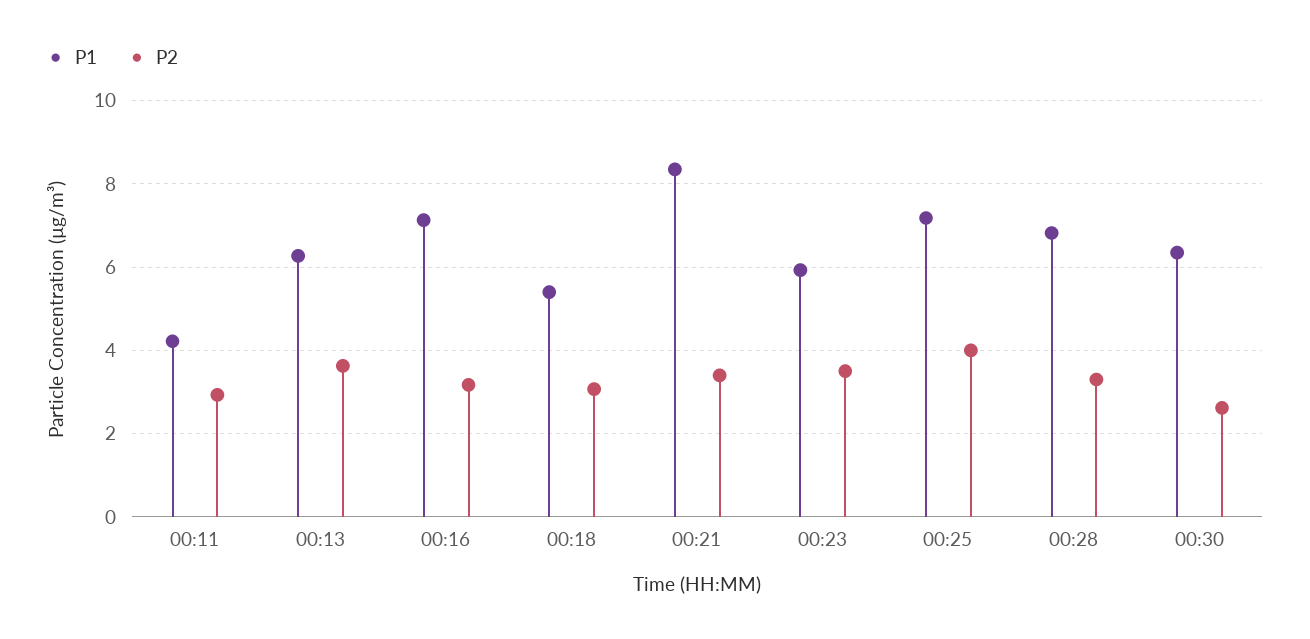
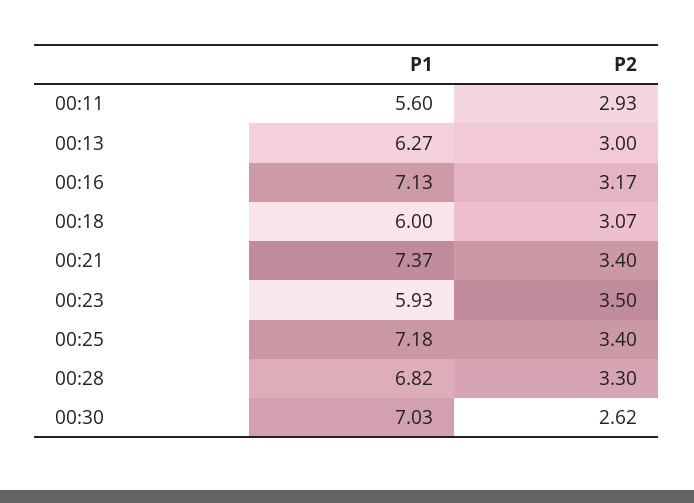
  {
    "P1": {
-     "00:11": 4.2,
+     "00:11": 5.6,
      "00:13": 6.27,
      "00:16": 7.13,
-     "00:18": 5.4,
+     "00:18": 6,
-     "00:21": 8.4,
+     "00:21": 7.37,
      "00:23": 5.93,
      "00:25": 7.18,
      "00:28": 6.82,
-     "00:30": 6.4
+     "00:30": 7.03
    },
    "P2": {
      "00:11": 2.93,
-     "00:13": 3.6,
+     "00:13": 3,
      "00:16": 3.17,
      "00:18": 3.07,
      "00:21": 3.4,
      "00:23": 3.5,
-     "00:25": 4,
+     "00:25": 3.4,
      "00:28": 3.3,
      "00:30": 2.62
    }
  }

